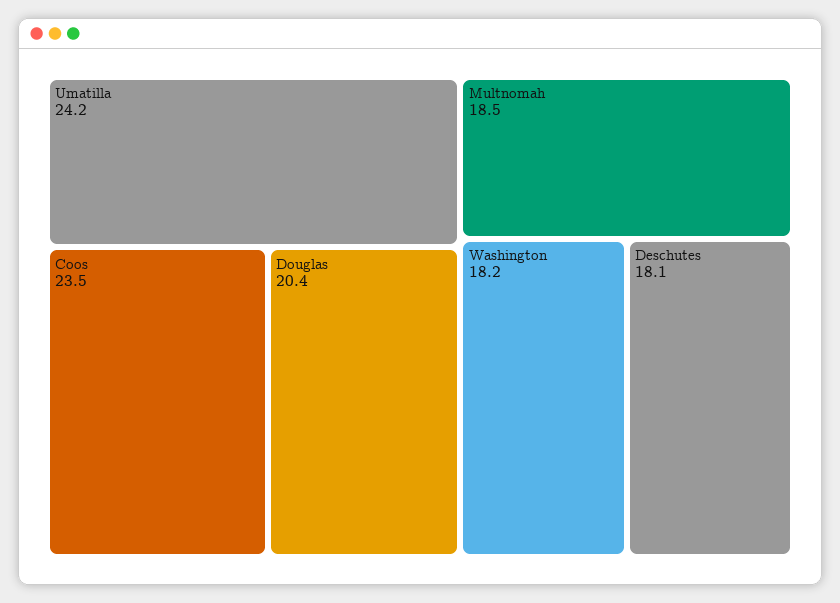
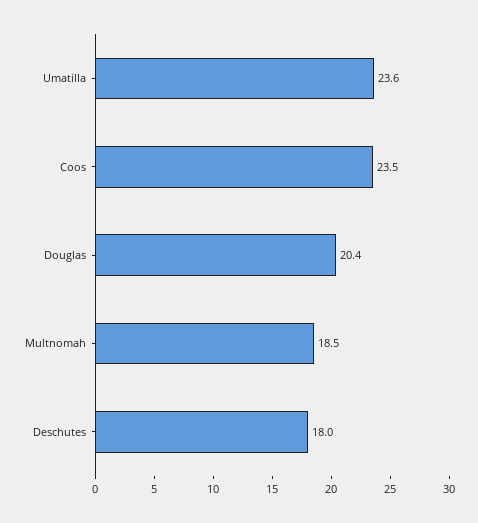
  {
-   "Umatilla": 24.2,
+   "Umatilla": 23.6,
    "Coos": 23.5,
    "Douglas": 20.4,
    "Multnomah": 18.5,
-   "Washington": 18.2,
-   "Deschutes": 18.1
+   "Deschutes": 18
  }

